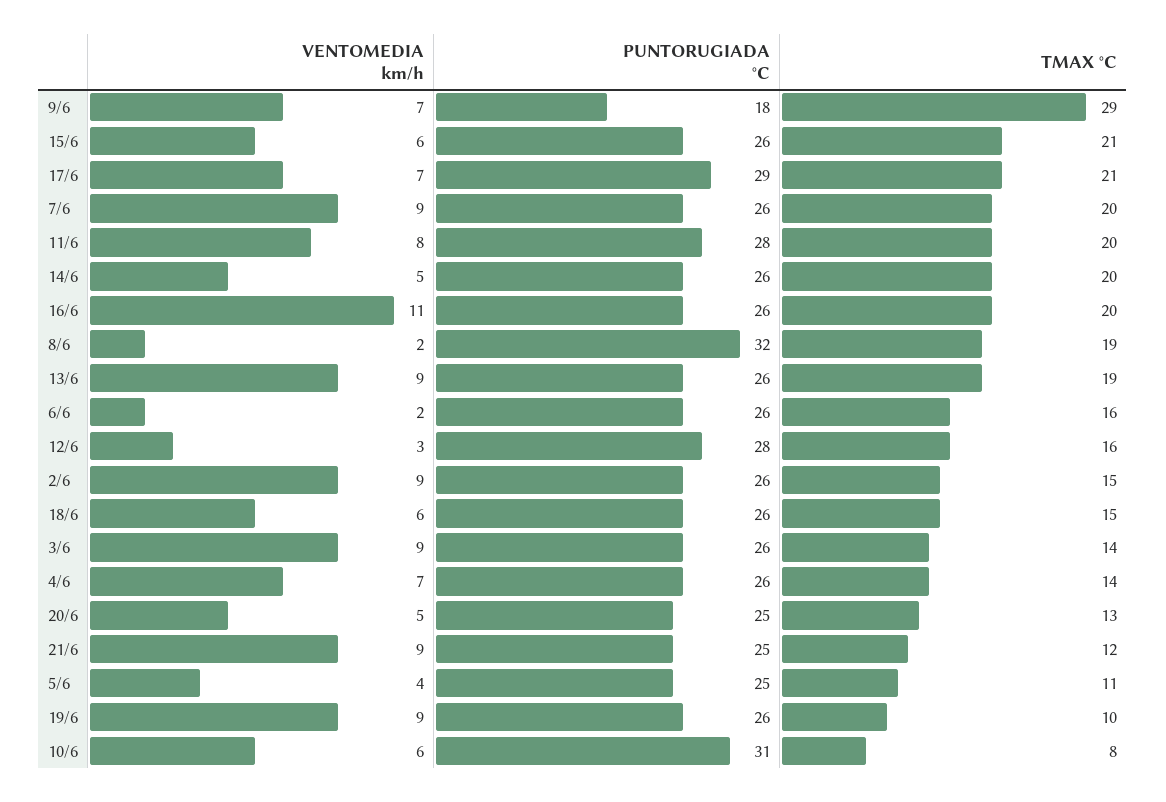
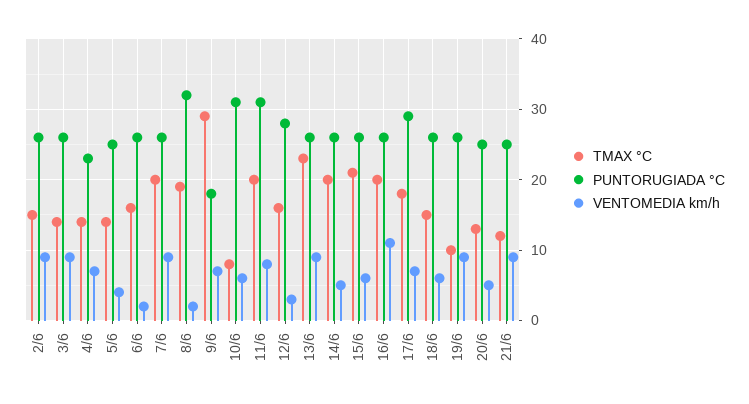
  {
    "VENTOMEDIA km/h": {
      "9/6": 7,
      "15/6": 6,
      "17/6": 7,
      "7/6": 9,
      "11/6": 8,
      "14/6": 5,
      "16/6": 11,
      "8/6": 2,
      "13/6": 9,
      "6/6": 2,
      "12/6": 3,
      "2/6": 9,
      "18/6": 6,
      "3/6": 9,
      "4/6": 7,
      "20/6": 5,
      "21/6": 9,
      "5/6": 4,
      "19/6": 9,
      "10/6": 6
    },
    "PUNTORUGIADA °C": {
      "9/6": 18,
      "15/6": 26,
      "17/6": 29,
      "7/6": 26,
-     "11/6": 28,
+     "11/6": 31,
      "14/6": 26,
      "16/6": 26,
      "8/6": 32,
      "13/6": 26,
      "6/6": 26,
      "12/6": 28,
      "2/6": 26,
      "18/6": 26,
      "3/6": 26,
-     "4/6": 26,
+     "4/6": 23,
      "20/6": 25,
      "21/6": 25,
      "5/6": 25,
      "19/6": 26,
      "10/6": 31
    },
    "TMAX °C": {
      "9/6": 29,
      "15/6": 21,
-     "17/6": 21,
+     "17/6": 18,
      "7/6": 20,
      "11/6": 20,
      "14/6": 20,
      "16/6": 20,
      "8/6": 19,
-     "13/6": 19,
+     "13/6": 23,
      "6/6": 16,
      "12/6": 16,
      "2/6": 15,
      "18/6": 15,
      "3/6": 14,
      "4/6": 14,
      "20/6": 13,
      "21/6": 12,
-     "5/6": 11,
+     "5/6": 14,
      "19/6": 10,
      "10/6": 8
    }
  }

